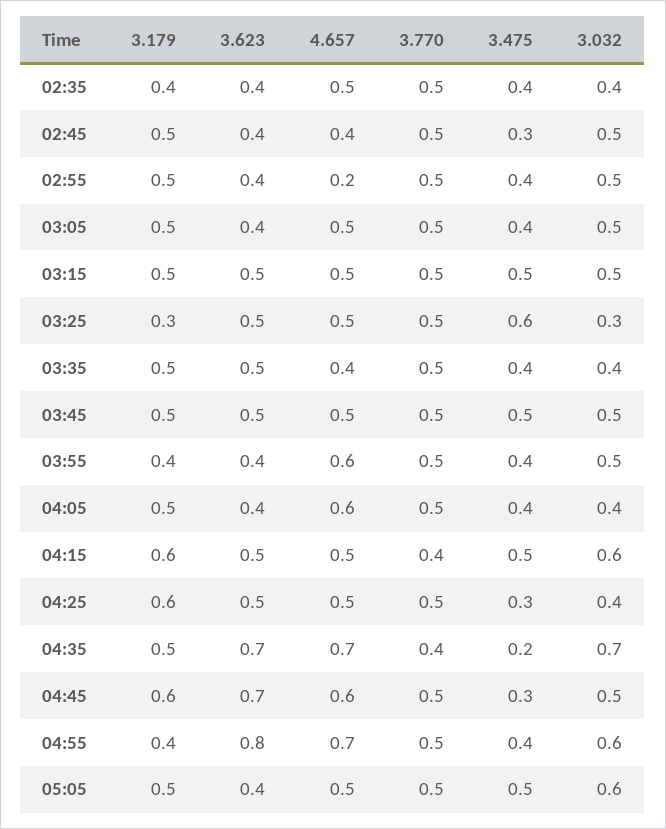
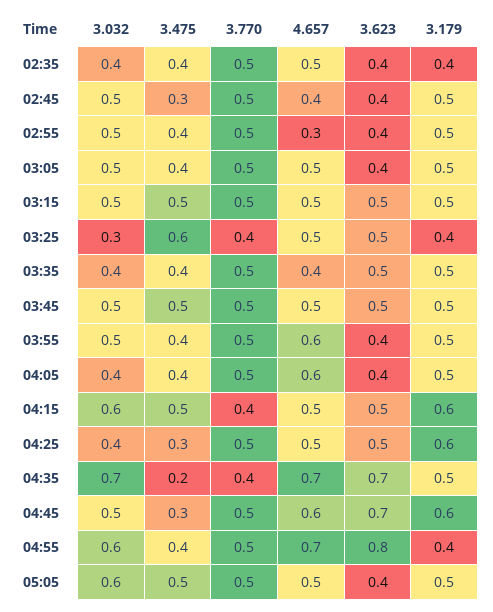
  {
    "3.179": {
      "02:35": 0.4,
      "02:45": 0.5,
      "02:55": 0.5,
      "03:05": 0.5,
      "03:15": 0.5,
-     "03:25": 0.3,
+     "03:25": 0.4,
      "03:35": 0.5,
      "03:45": 0.5,
-     "03:55": 0.4,
+     "03:55": 0.5,
      "04:05": 0.5,
      "04:15": 0.6,
      "04:25": 0.6,
      "04:35": 0.5,
      "04:45": 0.6,
      "04:55": 0.4,
      "05:05": 0.5
    },
    "3.623": {
      "02:35": 0.4,
      "02:45": 0.4,
      "02:55": 0.4,
      "03:05": 0.4,
      "03:15": 0.5,
      "03:25": 0.5,
      "03:35": 0.5,
      "03:45": 0.5,
      "03:55": 0.4,
      "04:05": 0.4,
      "04:15": 0.5,
      "04:25": 0.5,
      "04:35": 0.7,
      "04:45": 0.7,
      "04:55": 0.8,
      "05:05": 0.4
    },
    "4.657": {
      "02:35": 0.5,
      "02:45": 0.4,
-     "02:55": 0.2,
+     "02:55": 0.3,
      "03:05": 0.5,
      "03:15": 0.5,
      "03:25": 0.5,
      "03:35": 0.4,
      "03:45": 0.5,
      "03:55": 0.6,
      "04:05": 0.6,
      "04:15": 0.5,
      "04:25": 0.5,
      "04:35": 0.7,
      "04:45": 0.6,
      "04:55": 0.7,
      "05:05": 0.5
    },
    "3.770": {
      "02:35": 0.5,
      "02:45": 0.5,
      "02:55": 0.5,
      "03:05": 0.5,
      "03:15": 0.5,
-     "03:25": 0.5,
+     "03:25": 0.4,
      "03:35": 0.5,
      "03:45": 0.5,
      "03:55": 0.5,
      "04:05": 0.5,
      "04:15": 0.4,
      "04:25": 0.5,
      "04:35": 0.4,
      "04:45": 0.5,
      "04:55": 0.5,
      "05:05": 0.5
    },
    "3.475": {
      "02:35": 0.4,
      "02:45": 0.3,
      "02:55": 0.4,
      "03:05": 0.4,
      "03:15": 0.5,
      "03:25": 0.6,
      "03:35": 0.4,
      "03:45": 0.5,
      "03:55": 0.4,
      "04:05": 0.4,
      "04:15": 0.5,
      "04:25": 0.3,
      "04:35": 0.2,
      "04:45": 0.3,
      "04:55": 0.4,
      "05:05": 0.5
    },
    "3.032": {
      "02:35": 0.4,
      "02:45": 0.5,
      "02:55": 0.5,
      "03:05": 0.5,
      "03:15": 0.5,
      "03:25": 0.3,
      "03:35": 0.4,
      "03:45": 0.5,
      "03:55": 0.5,
      "04:05": 0.4,
      "04:15": 0.6,
      "04:25": 0.4,
      "04:35": 0.7,
      "04:45": 0.5,
      "04:55": 0.6,
      "05:05": 0.6
    }
  }

